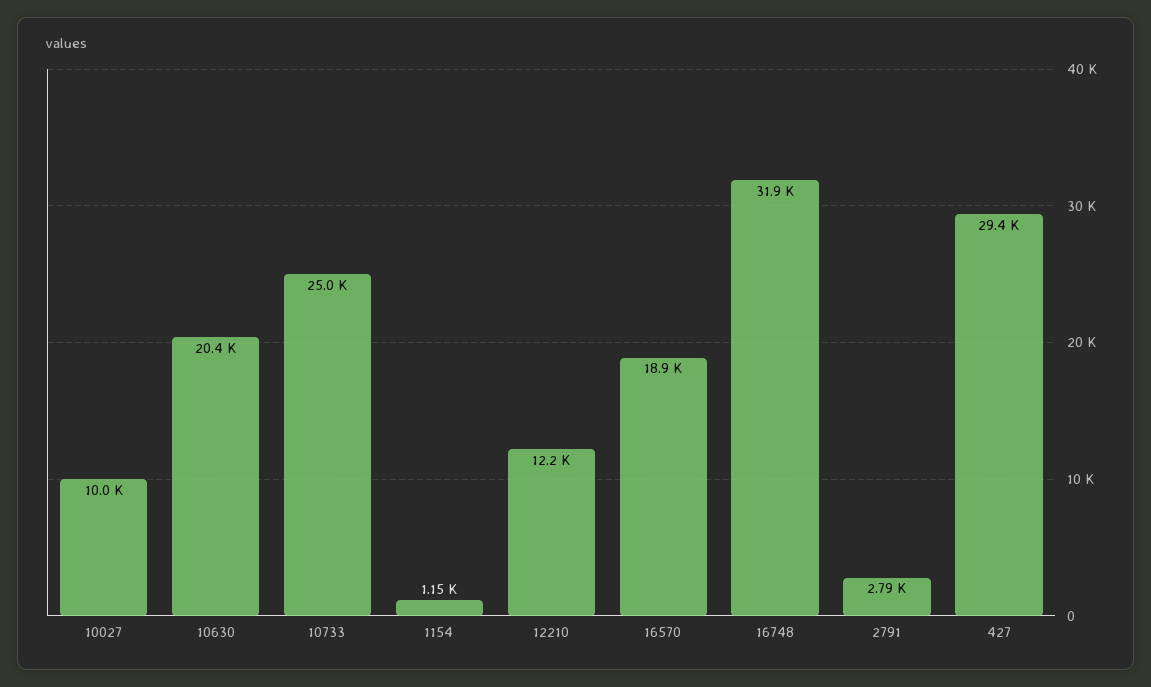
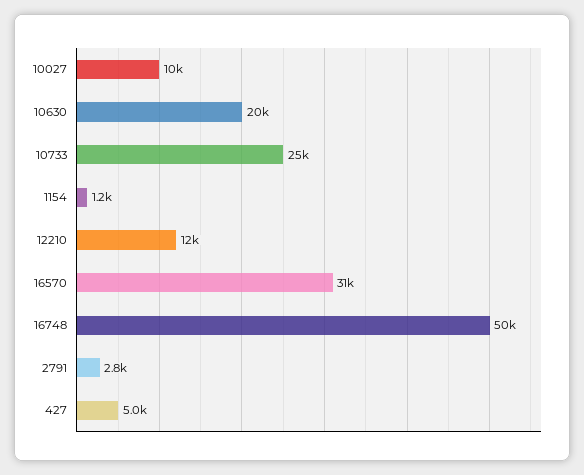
  {
    "10027": 10000,
    "10630": 20400,
    "10733": 25000,
    "1154": 1150,
    "12210": 12200,
-   "16570": 18900,
+   "16570": 31000,
-   "16748": 31900,
+   "16748": 50000,
    "2791": 2790,
-   "427": 29400
+   "427": 5000
  }

